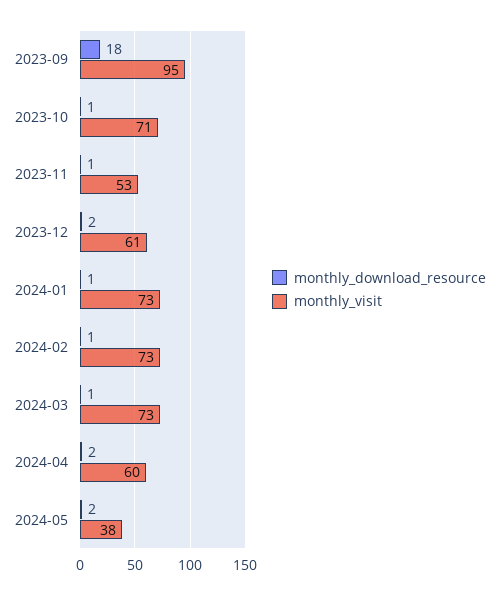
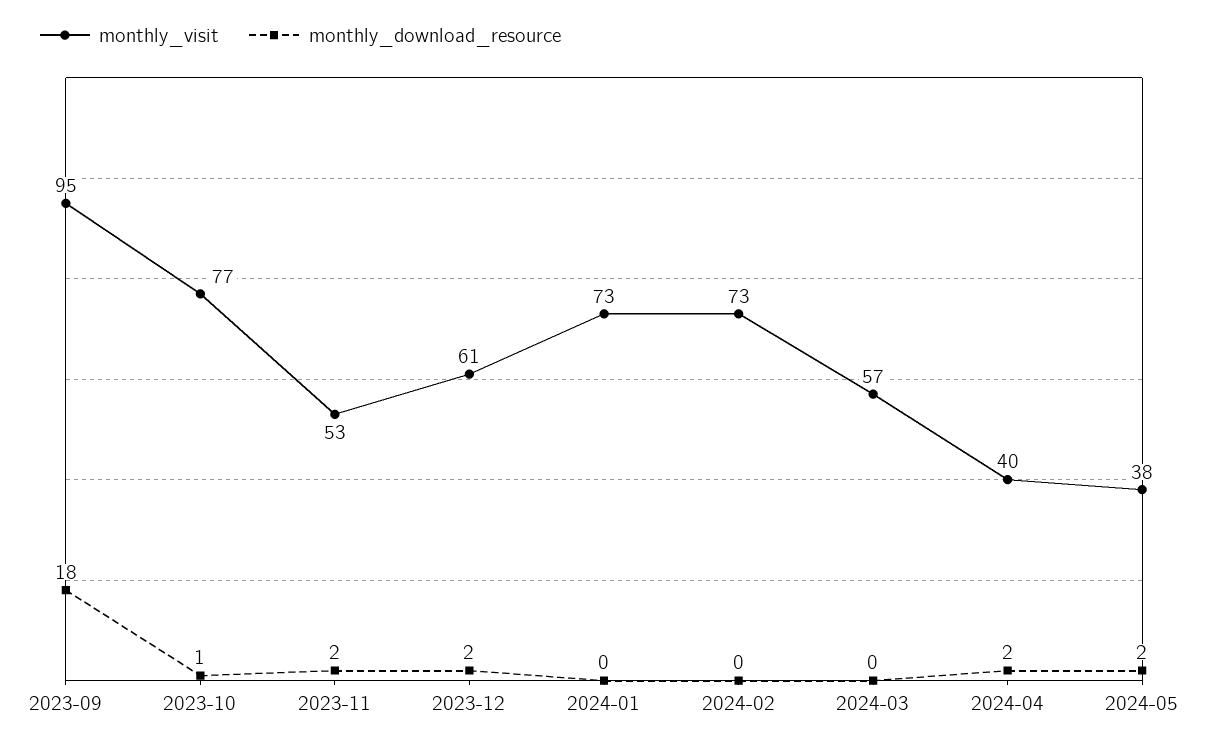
  {
    "monthly_download_resource": {
      "2023-09": 18,
      "2023-10": 1,
-     "2023-11": 1,
+     "2023-11": 2,
      "2023-12": 2,
-     "2024-01": 1,
+     "2024-01": 0,
-     "2024-02": 1,
+     "2024-02": 0,
-     "2024-03": 1,
+     "2024-03": 0,
      "2024-04": 2,
      "2024-05": 2
    },
    "monthly_visit": {
      "2023-09": 95,
-     "2023-10": 71,
+     "2023-10": 77,
      "2023-11": 53,
      "2023-12": 61,
      "2024-01": 73,
      "2024-02": 73,
-     "2024-03": 73,
+     "2024-03": 57,
-     "2024-04": 60,
+     "2024-04": 40,
      "2024-05": 38
    }
  }

